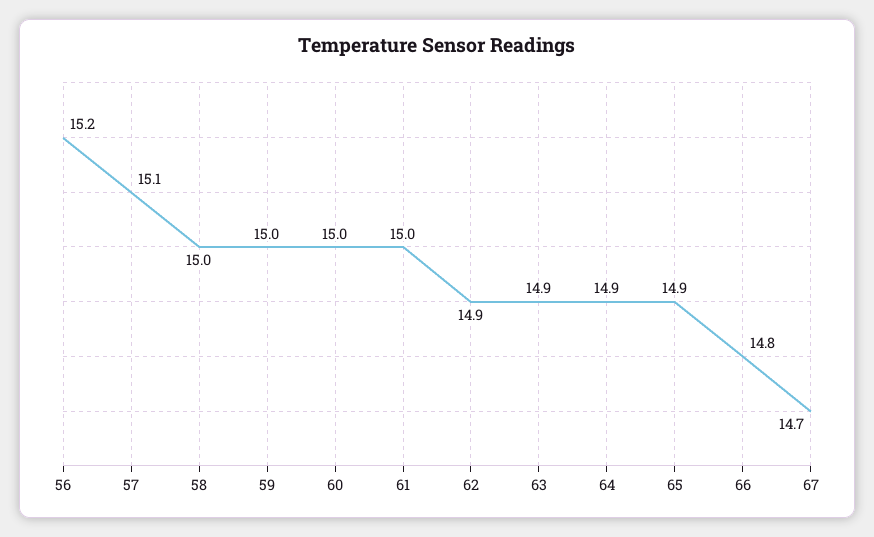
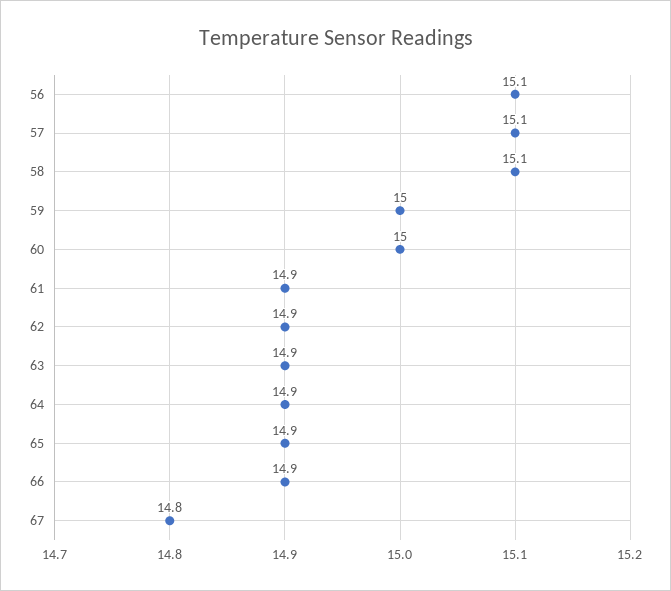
  {
-   "56": 15.2,
+   "56": 15.1,
    "57": 15.1,
-   "58": 15,
+   "58": 15.1,
    "59": 15,
    "60": 15,
-   "61": 15,
+   "61": 14.9,
    "62": 14.9,
    "63": 14.9,
    "64": 14.9,
    "65": 14.9,
-   "66": 14.8,
+   "66": 14.9,
-   "67": 14.7
+   "67": 14.8
  }

